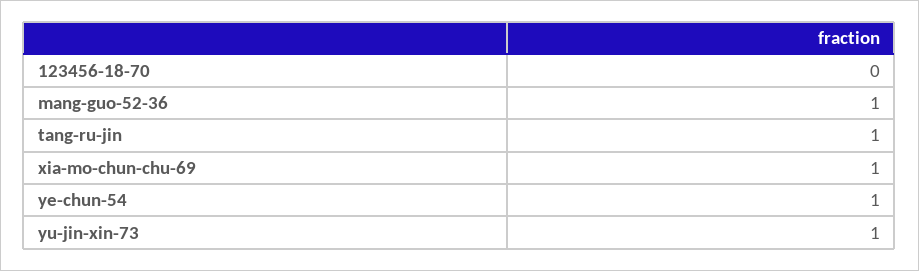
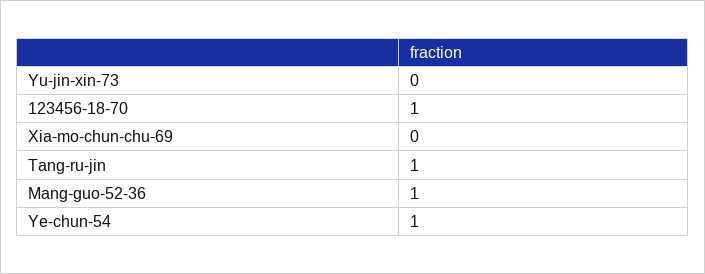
  {
-   "123456-18-70": 0,
+   "123456-18-70": 1,
    "mang-guo-52-36": 1,
    "tang-ru-jin": 1,
-   "xia-mo-chun-chu-69": 1,
+   "xia-mo-chun-chu-69": 0,
    "ye-chun-54": 1,
-   "yu-jin-xin-73": 1
+   "yu-jin-xin-73": 0
  }

